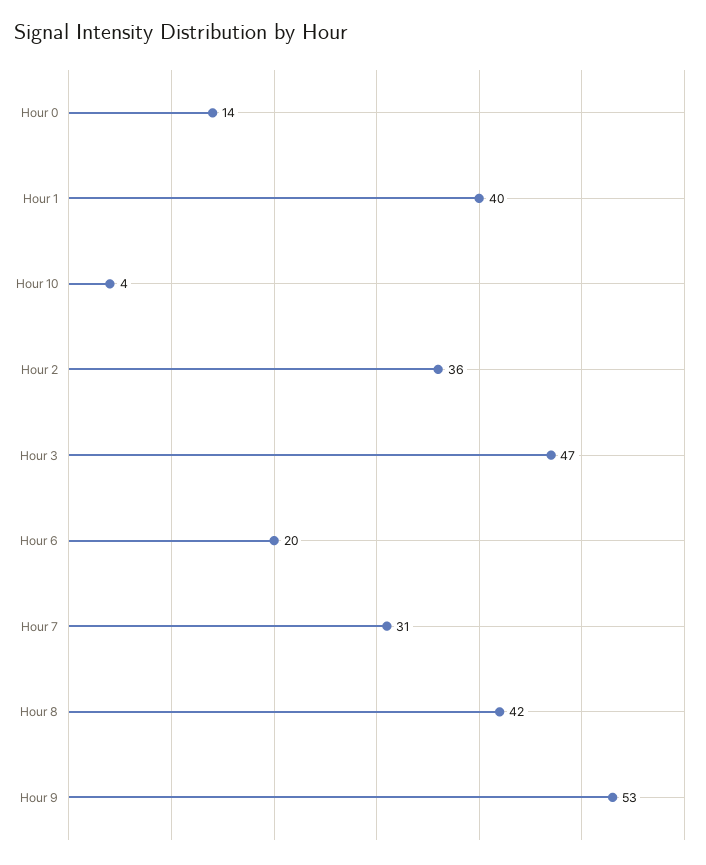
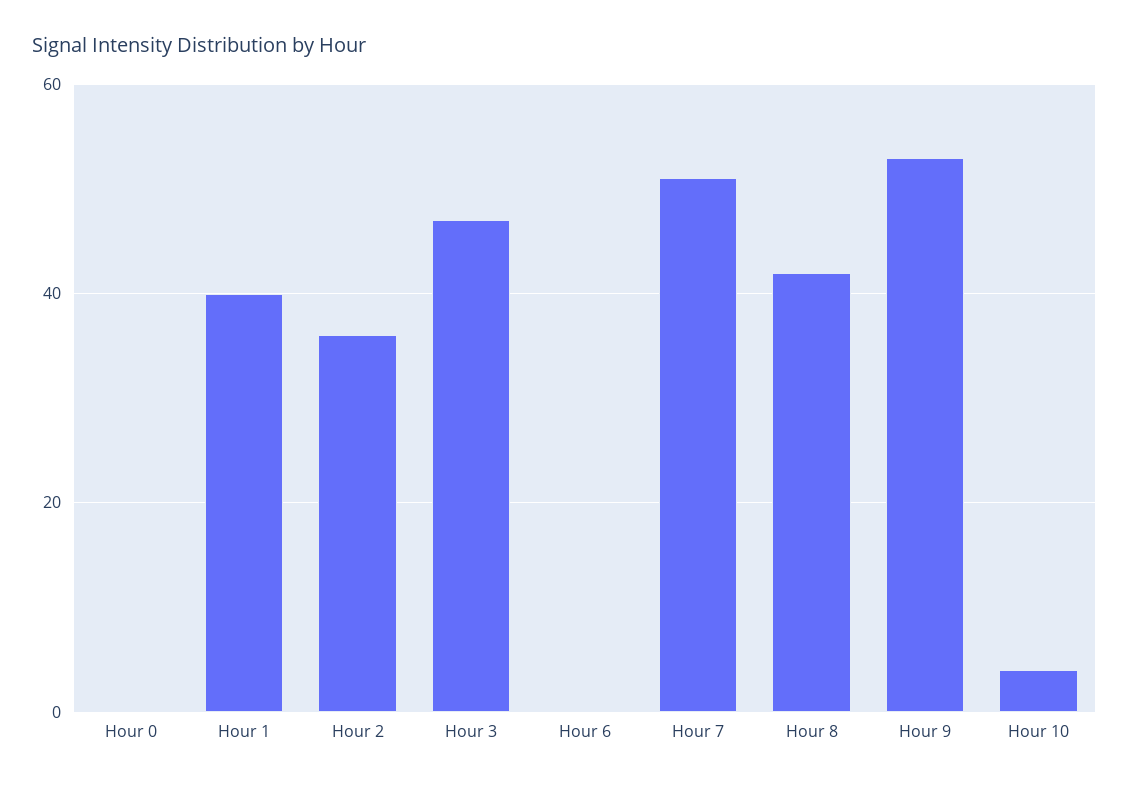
  {
-   "Hour 0": 14,
+   "Hour 0": 0,
    "Hour 1": 40,
    "Hour 10": 4,
    "Hour 2": 36,
    "Hour 3": 47,
-   "Hour 6": 20,
+   "Hour 6": 0,
-   "Hour 7": 31,
+   "Hour 7": 50,
    "Hour 8": 42,
    "Hour 9": 53
  }

